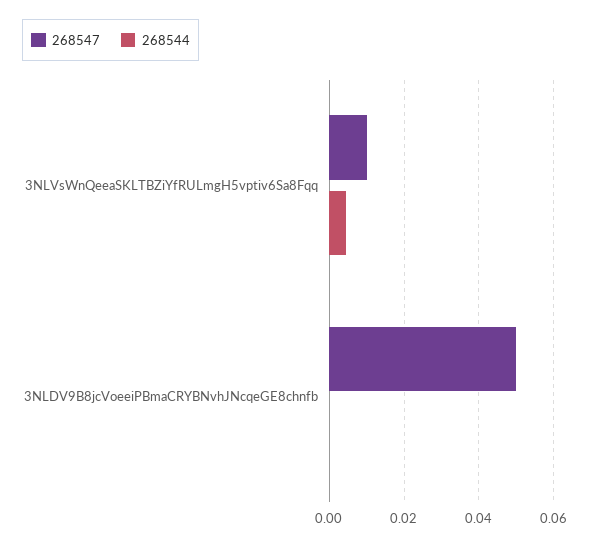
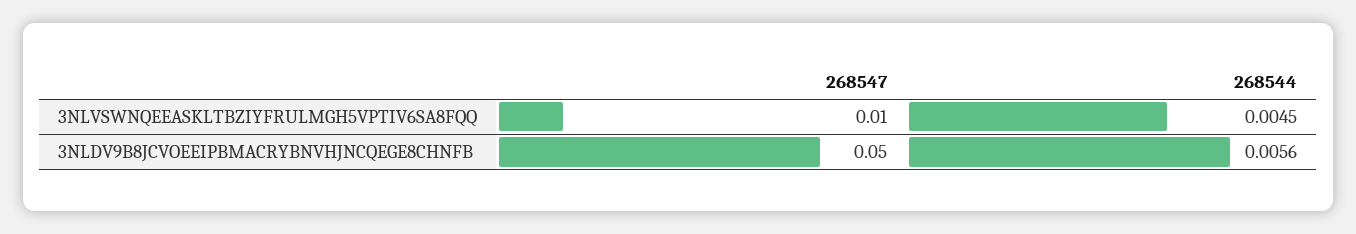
  {
    "268547": {
      "3NLVsWnQeeaSKLTBZiYfRULmgH5vptiv6Sa8Fqq": 0.01,
      "3NLDV9B8jcVoeeiPBmaCRYBNvhJNcqeGE8chnfb": 0.05
    },
    "268544": {
      "3NLVsWnQeeaSKLTBZiYfRULmgH5vptiv6Sa8Fqq": 0.0045,
-     "3NLDV9B8jcVoeeiPBmaCRYBNvhJNcqeGE8chnfb": 0
+     "3NLDV9B8jcVoeeiPBmaCRYBNvhJNcqeGE8chnfb": 0.0056
    }
  }

